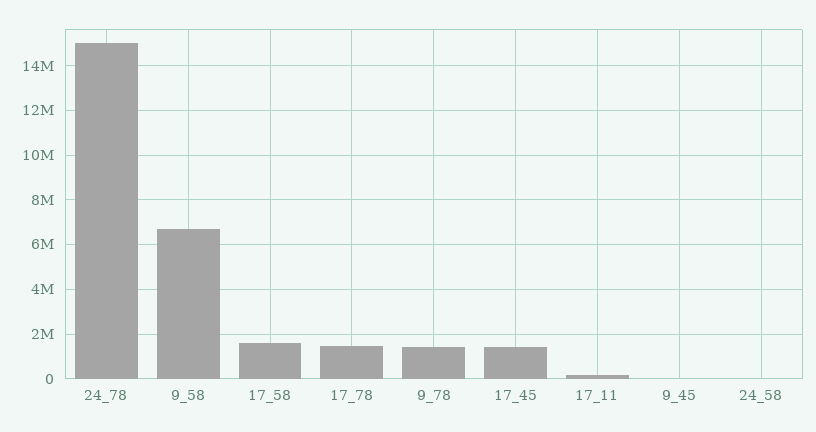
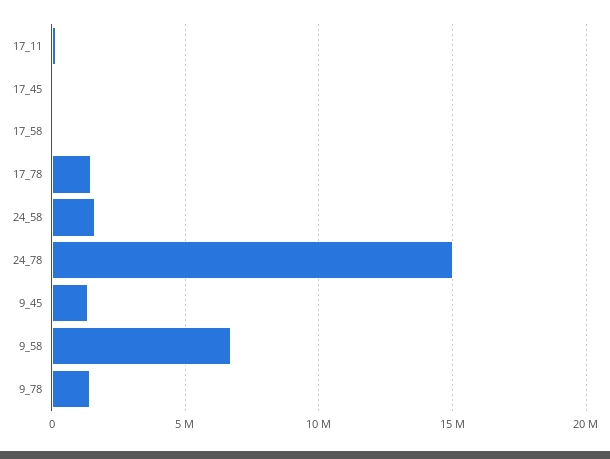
  {
    "24_78": 15000000,
    "9_58": 6500000,
-   "17_58": 1500000,
+   "17_58": 0,
    "17_78": 1500000,
    "9_78": 1500000,
-   "17_45": 1500000,
+   "17_45": 0,
    "17_11": 0,
-   "9_45": 0,
+   "9_45": 1500000,
-   "24_58": 0
+   "24_58": 1500000
  }

